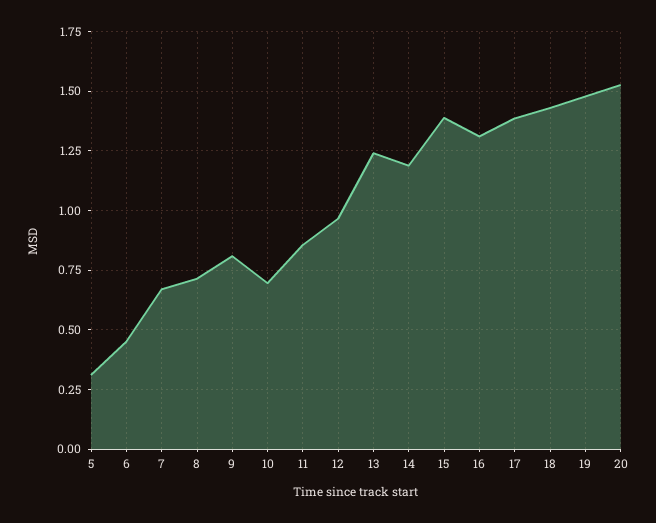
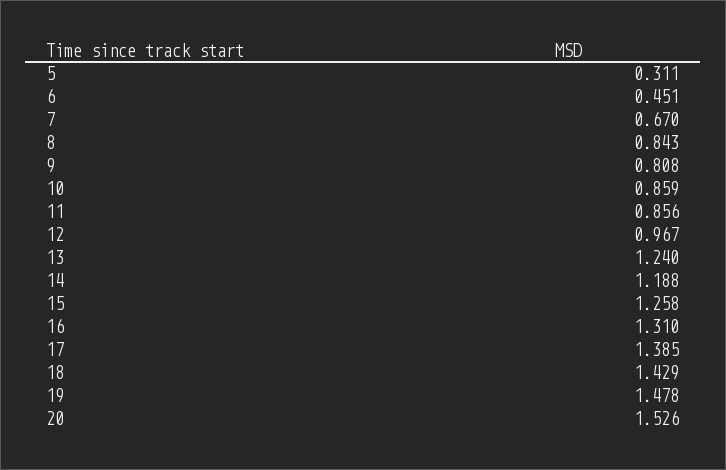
  {
    "5": 0.311,
    "6": 0.451,
    "7": 0.67,
-   "8": 0.7,
+   "8": 0.843,
    "9": 0.808,
-   "10": 0.7,
+   "10": 0.859,
    "11": 0.856,
    "12": 0.967,
    "13": 1.24,
    "14": 1.188,
-   "15": 1.4,
+   "15": 1.258,
    "16": 1.31,
    "17": 1.385,
    "18": 1.429,
    "19": 1.478,
    "20": 1.526
  }

